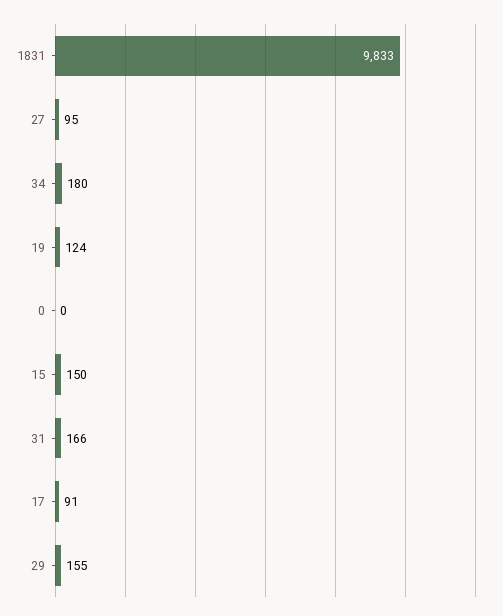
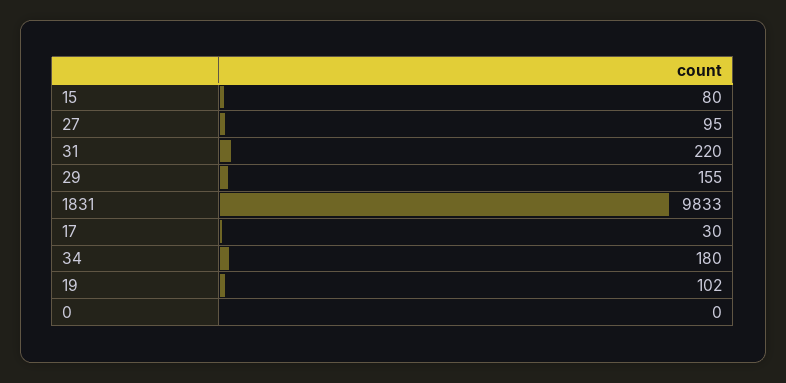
  {
    "1831": 9833,
    "27": 95,
    "34": 180,
-   "19": 124,
+   "19": 102,
    "0": 0,
-   "15": 150,
+   "15": 80,
-   "31": 166,
+   "31": 220,
-   "17": 91,
+   "17": 30,
    "29": 155
  }

